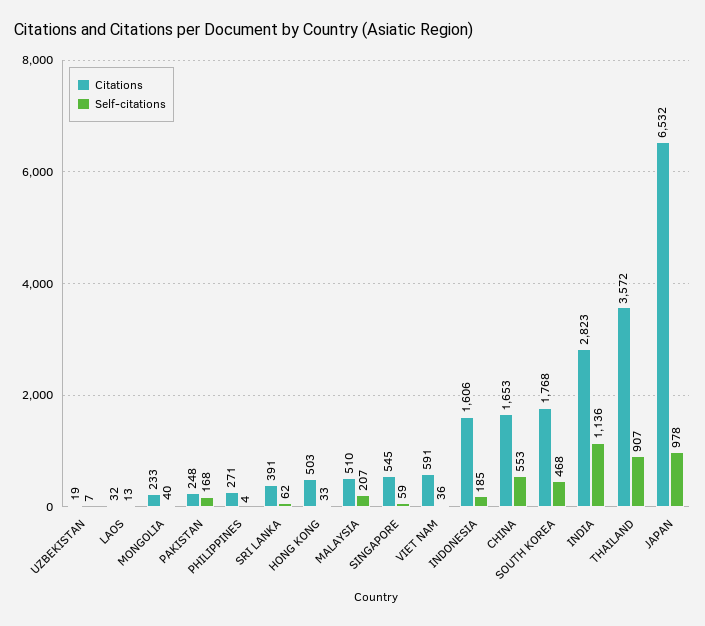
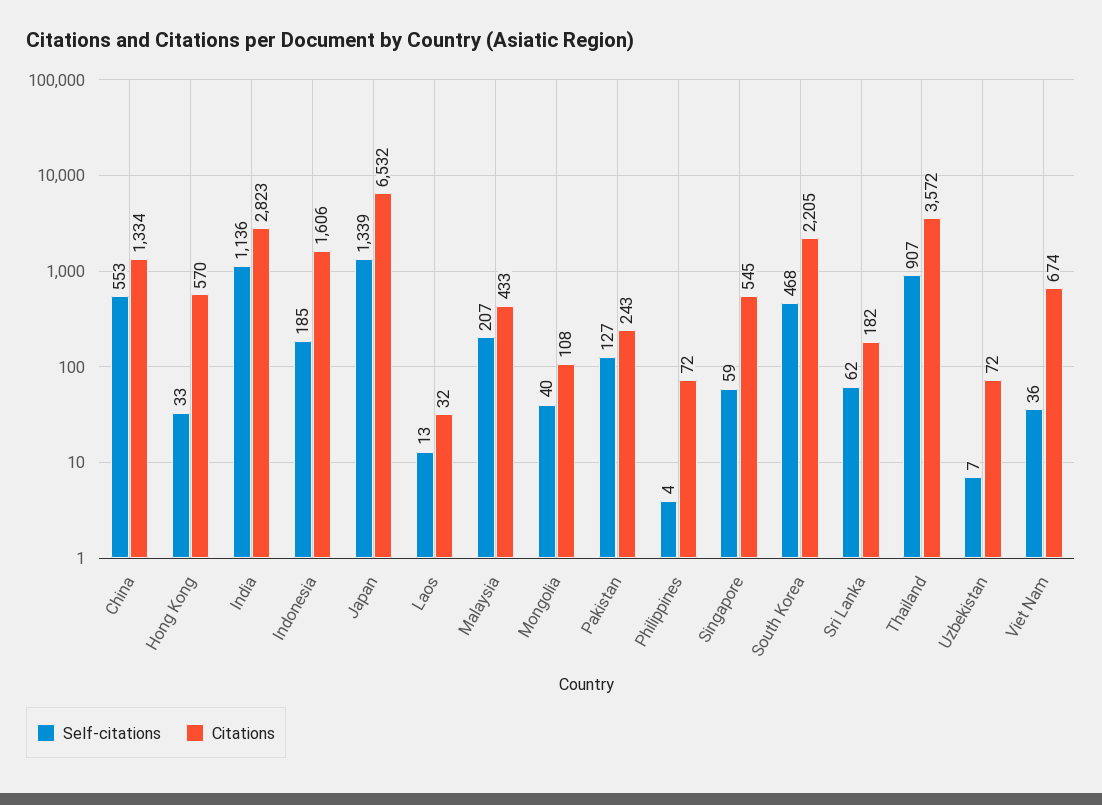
  {
    "Citations": {
-     "UZBEKISTAN": 19,
+     "UZBEKISTAN": 72,
      "LAOS": 32,
-     "MONGOLIA": 233,
+     "MONGOLIA": 108,
-     "PAKISTAN": 248,
+     "PAKISTAN": 243,
-     "PHILIPPINES": 271,
+     "PHILIPPINES": 72,
-     "SRI LANKA": 391,
+     "SRI LANKA": 182,
-     "HONG KONG": 503,
+     "HONG KONG": 570,
-     "MALAYSIA": 510,
+     "MALAYSIA": 433,
      "SINGAPORE": 545,
-     "VIET NAM": 591,
+     "VIET NAM": 674,
      "INDONESIA": 1606,
-     "CHINA": 1653,
+     "CHINA": 1334,
-     "SOUTH KOREA": 1768,
+     "SOUTH KOREA": 2205,
      "INDIA": 2823,
      "THAILAND": 3572,
      "JAPAN": 6532
    },
    "Self-citations": {
      "UZBEKISTAN": 7,
      "LAOS": 13,
      "MONGOLIA": 40,
-     "PAKISTAN": 168,
+     "PAKISTAN": 127,
      "PHILIPPINES": 4,
      "SRI LANKA": 62,
      "HONG KONG": 33,
      "MALAYSIA": 207,
      "SINGAPORE": 59,
      "VIET NAM": 36,
      "INDONESIA": 185,
      "CHINA": 553,
      "SOUTH KOREA": 468,
      "INDIA": 1136,
      "THAILAND": 907,
-     "JAPAN": 978
+     "JAPAN": 1339
    }
  }

